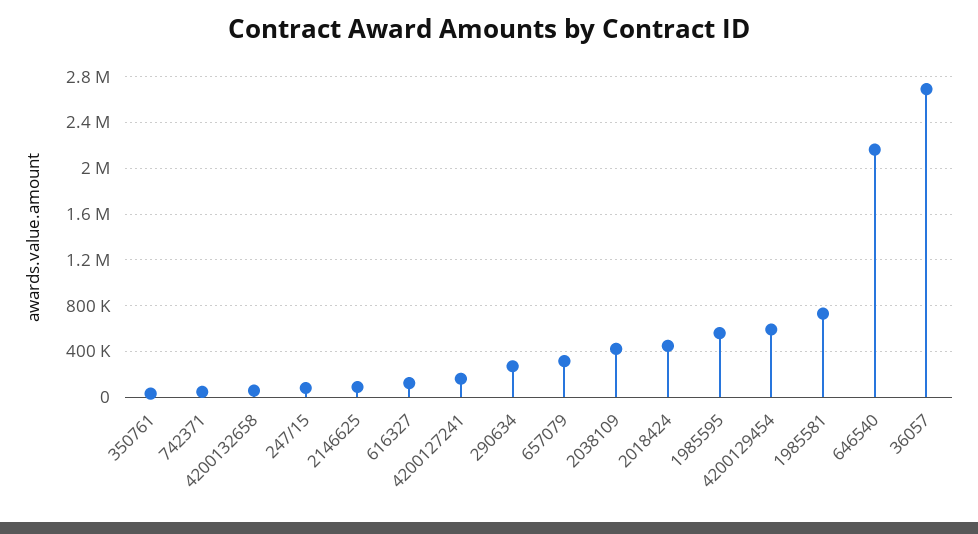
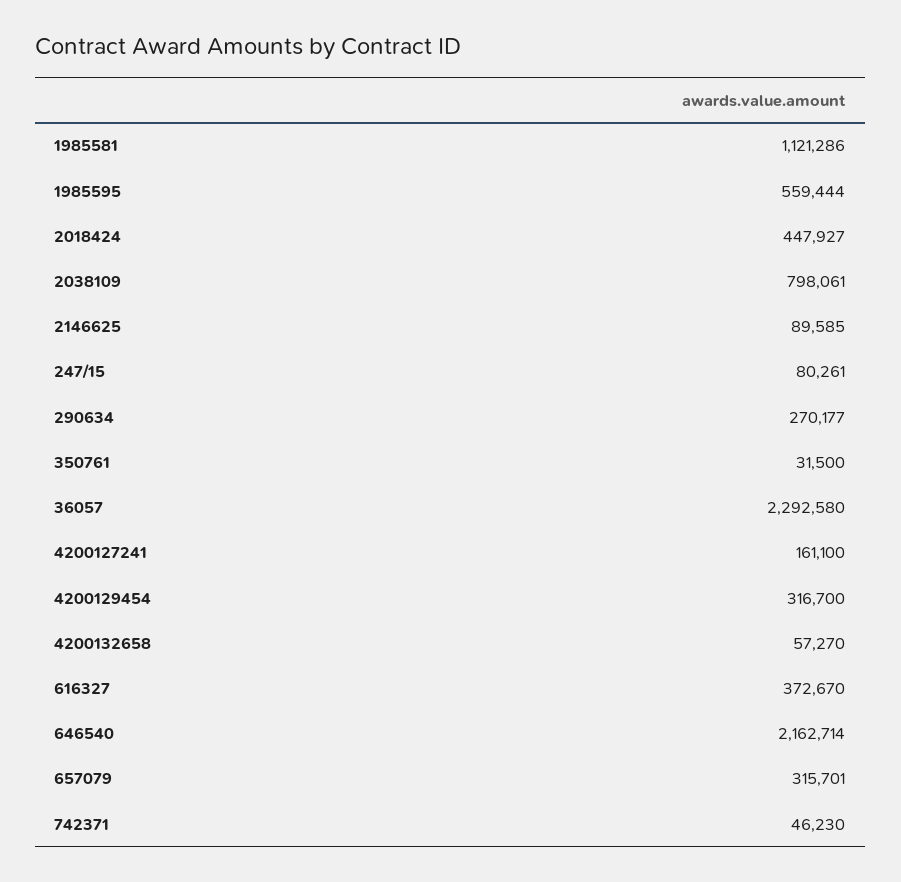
  {
    "350761": 31500,
    "742371": 46230,
    "4200132658": 57270,
    "247/15": 80261,
    "2146625": 89585,
-   "616327": 100000,
+   "616327": 372670,
    "4200127241": 161100,
    "290634": 270177,
    "657079": 315701,
-   "2038109": 400000,
+   "2038109": 798061,
    "2018424": 447927,
    "1985595": 559444,
-   "4200129454": 600000,
+   "4200129454": 316700,
-   "1985581": 700000,
+   "1985581": 1121286,
    "646540": 2162714,
-   "36057": 2700000
+   "36057": 2292580
  }

